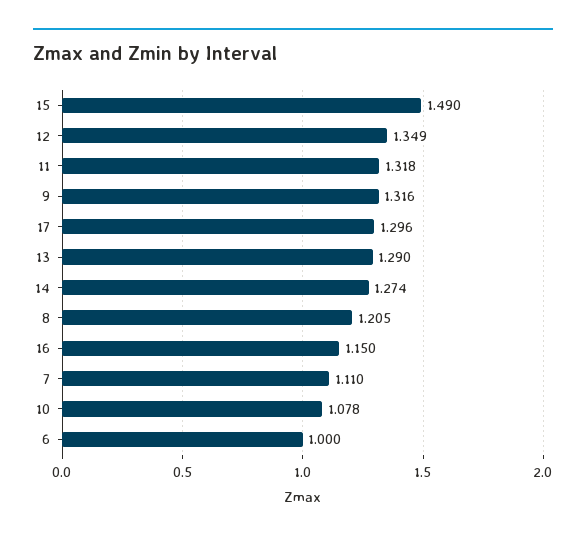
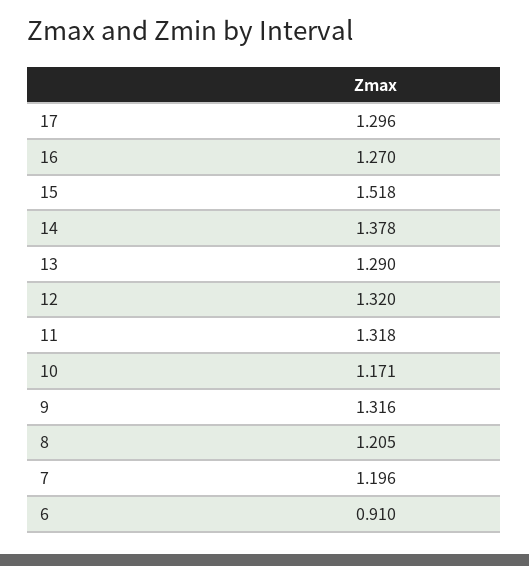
  {
-   "15": 1.49,
+   "15": 1.518,
-   "12": 1.349,
+   "12": 1.32,
    "11": 1.318,
    "9": 1.316,
    "17": 1.296,
    "13": 1.29,
-   "14": 1.274,
+   "14": 1.378,
    "8": 1.205,
-   "16": 1.15,
+   "16": 1.27,
-   "7": 1.11,
+   "7": 1.196,
-   "10": 1.078,
+   "10": 1.171,
-   "6": 1
+   "6": 0.91
  }

